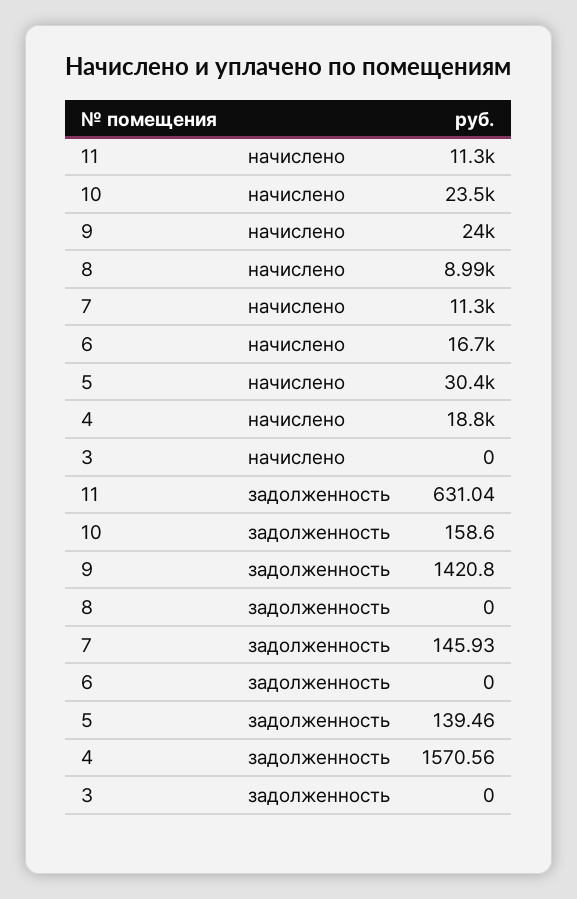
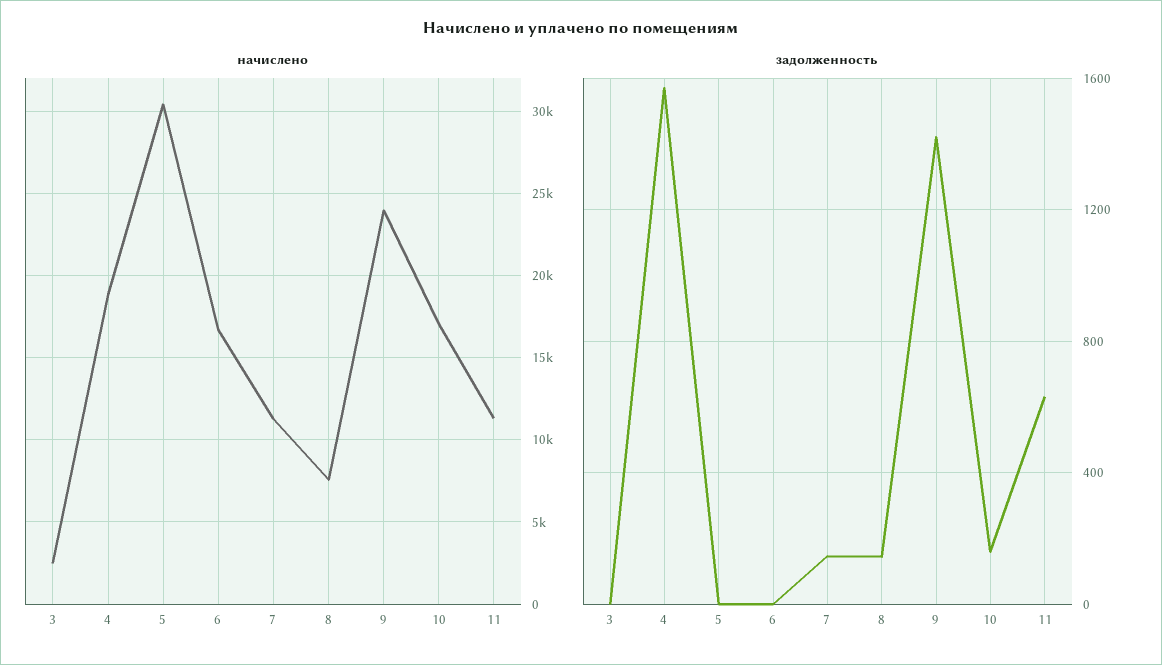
  {
    "начислено": {
      "11": 11300,
-     "10": 23500,
+     "10": 17000,
      "9": 24000,
-     "8": 8990,
+     "8": 7500,
      "7": 11300,
      "6": 16700,
      "5": 30400,
      "4": 18800,
-     "3": 0
+     "3": 2500
    },
    "задолженность": {
      "11": 631.04,
      "10": 158.6,
      "9": 1420.8,
-     "8": 0,
+     "8": 150,
      "7": 145.93,
      "6": 0,
-     "5": 139.46,
+     "5": 0,
      "4": 1570.56,
      "3": 0
    }
  }

